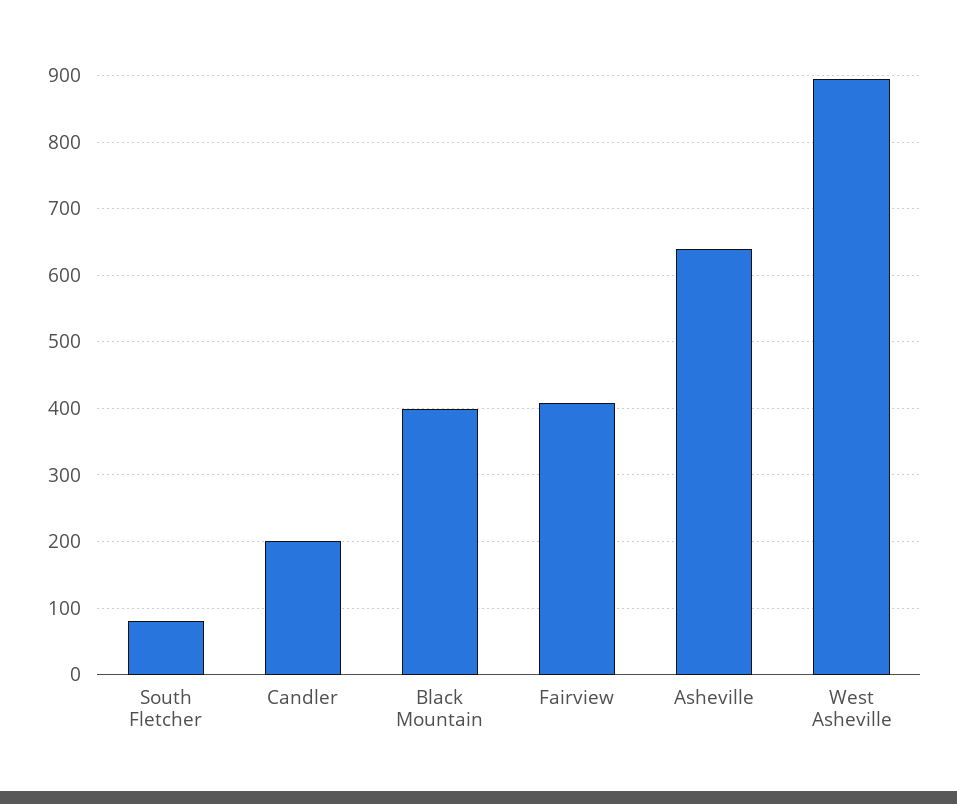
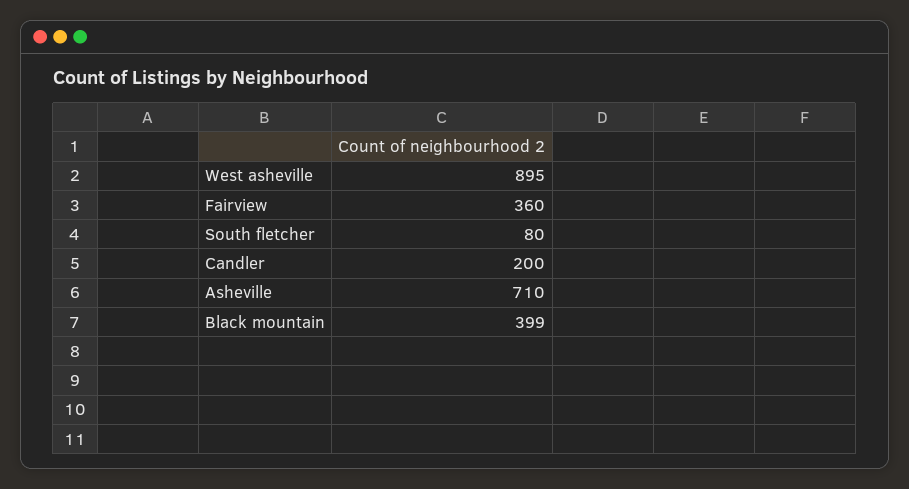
  {
    "South Fletcher": 80,
    "Candler": 200,
    "Black Mountain": 399,
-   "Fairview": 410,
+   "Fairview": 360,
-   "Asheville": 640,
+   "Asheville": 710,
    "West Asheville": 895
  }

